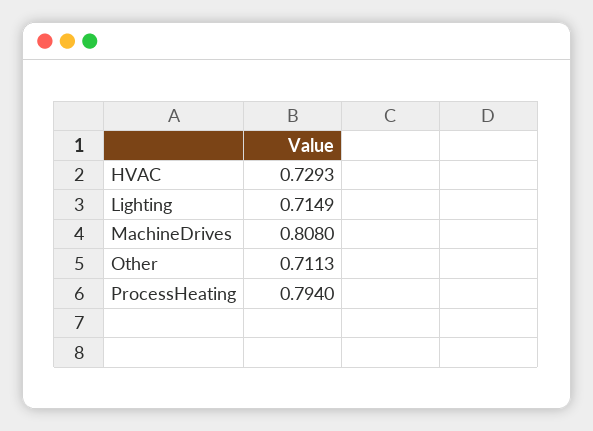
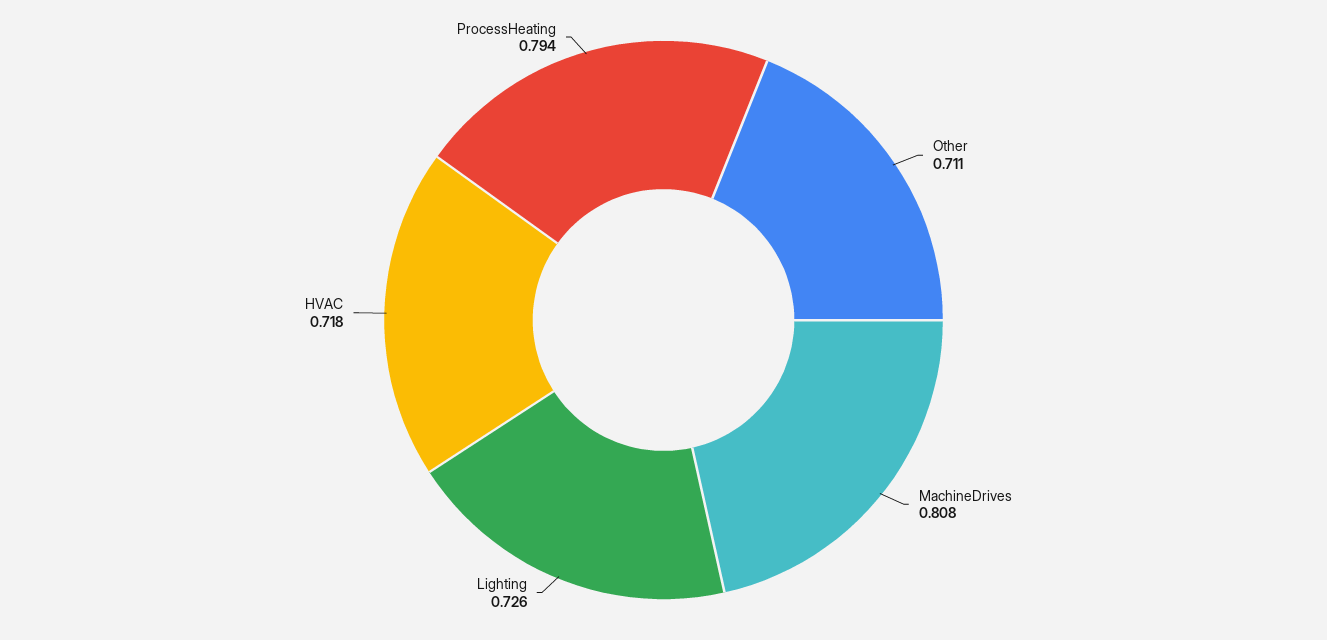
  {
-   "HVAC": 0.7293,
+   "HVAC": 0.718,
-   "Lighting": 0.7149,
+   "Lighting": 0.726,
    "MachineDrives": 0.808,
    "Other": 0.7113,
    "ProcessHeating": 0.794
  }

